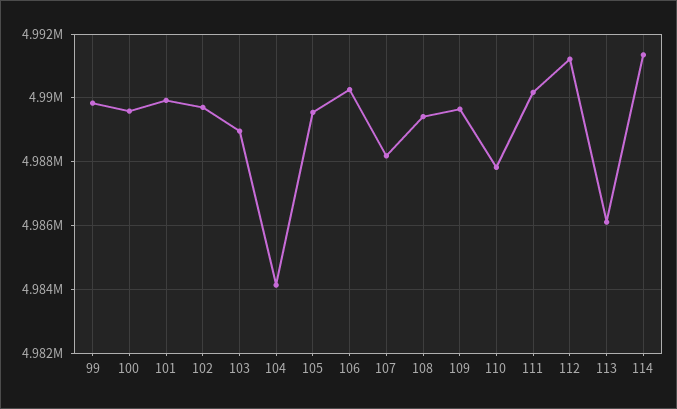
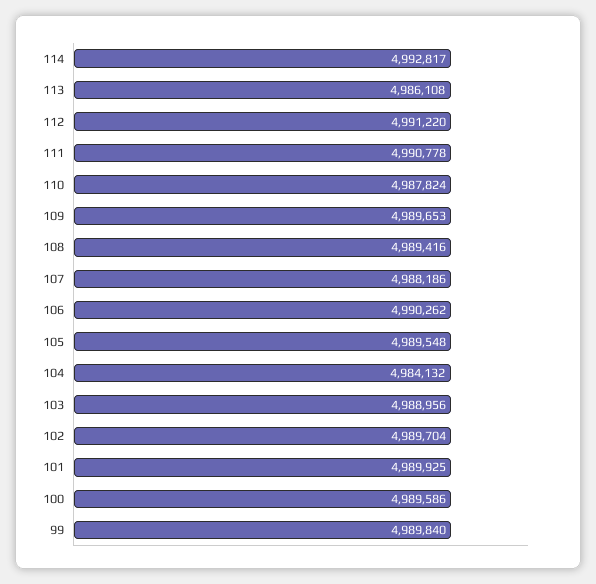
  {
    "99": 4989840,
    "100": 4989586,
    "101": 4989925,
    "102": 4989704,
    "103": 4988956,
    "104": 4984132,
    "105": 4989548,
    "106": 4990262,
    "107": 4988186,
    "108": 4989416,
    "109": 4989653,
    "110": 4987824,
-   "111": 4990200,
+   "111": 4990778,
    "112": 4991220,
    "113": 4986108,
-   "114": 4991400
+   "114": 4992817
  }

